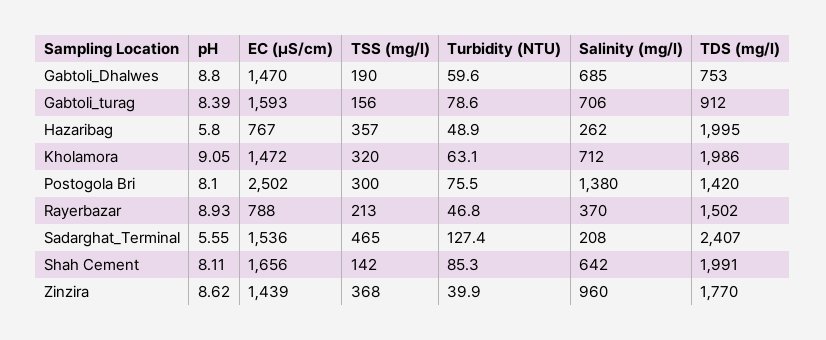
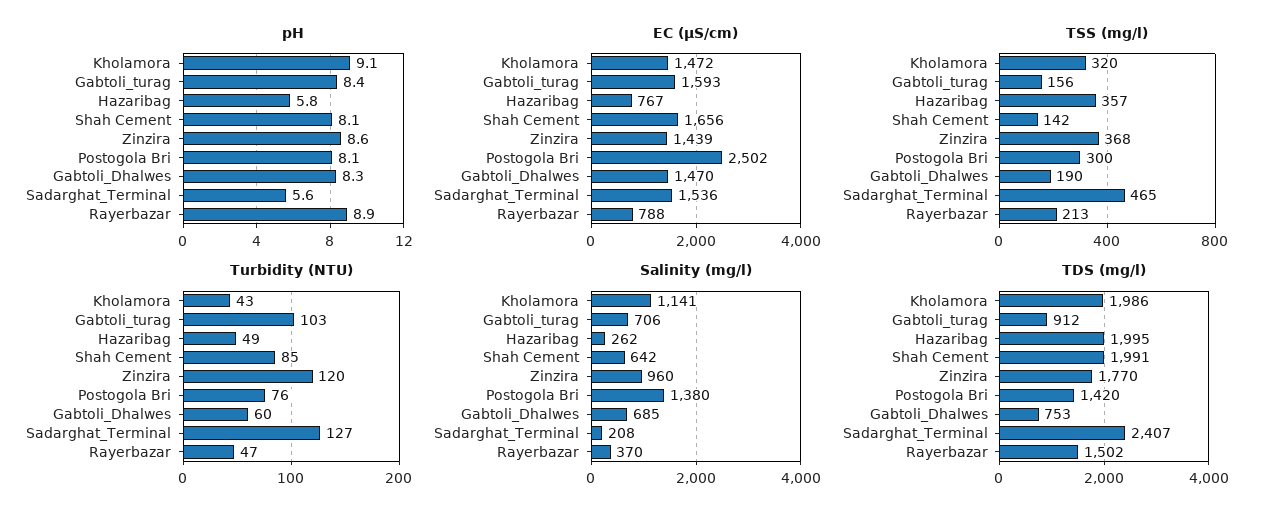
  {
    "pH": {
-     "Gabtoli_Dhalwes": 8.8,
+     "Gabtoli_Dhalwes": 8.3,
      "Gabtoli_turag": 8.39,
      "Hazaribag": 5.8,
      "Kholamora": 9.05,
      "Postogola Bri": 8.1,
      "Rayerbazar": 8.93,
      "Sadarghat_Terminal": 5.55,
      "Shah Cement": 8.11,
      "Zinzira": 8.62
    },
    "EC (μS/cm)": {
      "Gabtoli_Dhalwes": 1470,
      "Gabtoli_turag": 1593,
      "Hazaribag": 767,
      "Kholamora": 1472,
      "Postogola Bri": 2502,
      "Rayerbazar": 788,
      "Sadarghat_Terminal": 1536,
      "Shah Cement": 1656,
      "Zinzira": 1439
    },
    "TSS (mg/l)": {
      "Gabtoli_Dhalwes": 190,
      "Gabtoli_turag": 156,
      "Hazaribag": 357,
      "Kholamora": 320,
      "Postogola Bri": 300,
      "Rayerbazar": 213,
      "Sadarghat_Terminal": 465,
      "Shah Cement": 142,
      "Zinzira": 368
    },
    "Turbidity (NTU)": {
      "Gabtoli_Dhalwes": 59.6,
-     "Gabtoli_turag": 78.6,
+     "Gabtoli_turag": 103,
      "Hazaribag": 48.9,
-     "Kholamora": 63.1,
+     "Kholamora": 43,
      "Postogola Bri": 75.5,
      "Rayerbazar": 46.8,
      "Sadarghat_Terminal": 127.4,
      "Shah Cement": 85.3,
-     "Zinzira": 39.9
+     "Zinzira": 120
    },
    "Salinity (mg/l)": {
      "Gabtoli_Dhalwes": 685,
      "Gabtoli_turag": 706,
      "Hazaribag": 262,
-     "Kholamora": 712,
+     "Kholamora": 1141,
      "Postogola Bri": 1380,
      "Rayerbazar": 370,
      "Sadarghat_Terminal": 208,
      "Shah Cement": 642,
      "Zinzira": 960
    },
    "TDS (mg/l)": {
      "Gabtoli_Dhalwes": 753,
      "Gabtoli_turag": 912,
      "Hazaribag": 1995,
      "Kholamora": 1986,
      "Postogola Bri": 1420,
      "Rayerbazar": 1502,
      "Sadarghat_Terminal": 2407,
      "Shah Cement": 1991,
      "Zinzira": 1770
    }
  }

